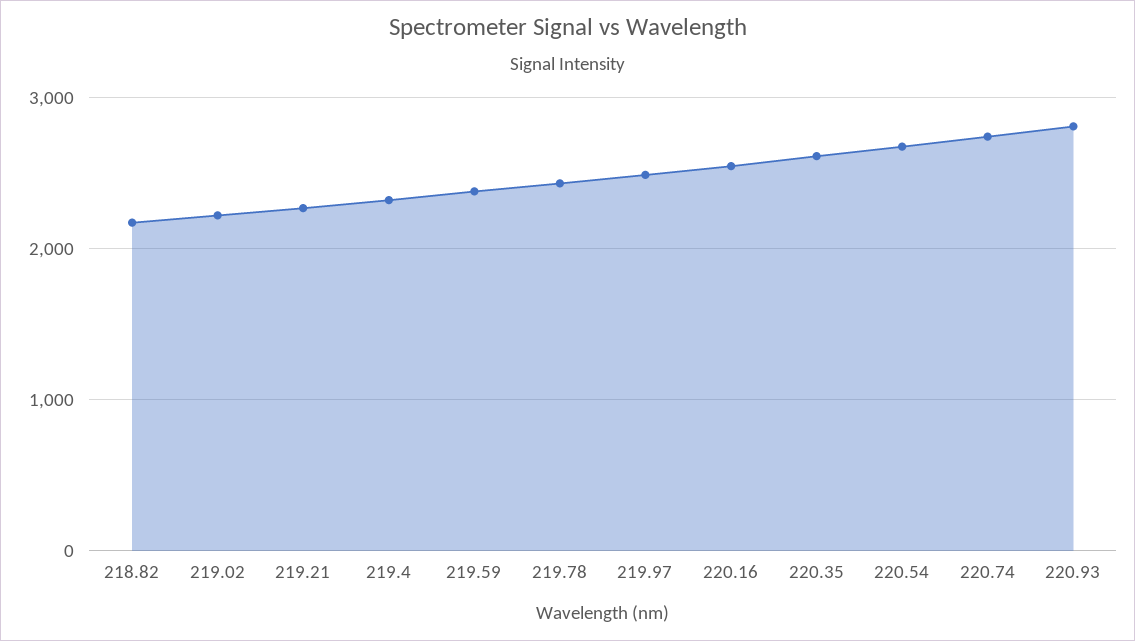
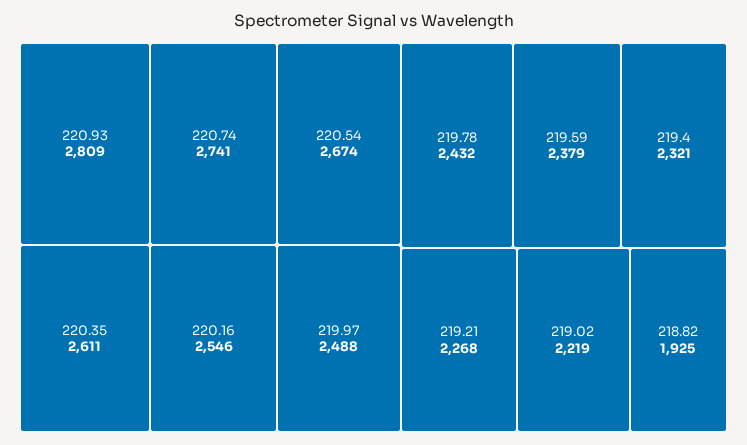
  {
-   "218.82": 2200,
+   "218.82": 1925,
    "219.02": 2219,
    "219.21": 2268,
    "219.4": 2321,
    "219.59": 2379,
    "219.78": 2432,
    "219.97": 2488,
    "220.16": 2546,
    "220.35": 2611,
    "220.54": 2674,
    "220.74": 2741,
    "220.93": 2809
  }

